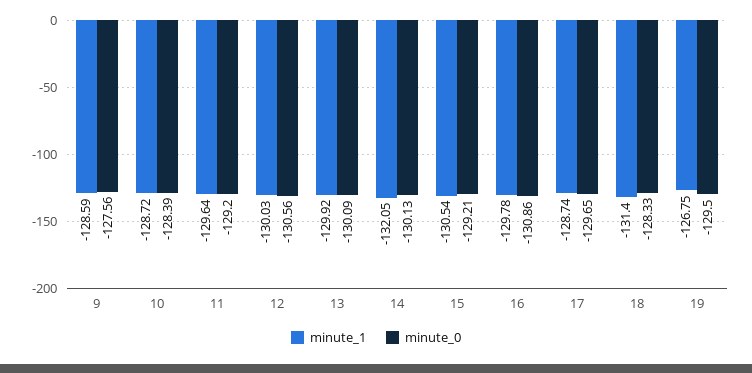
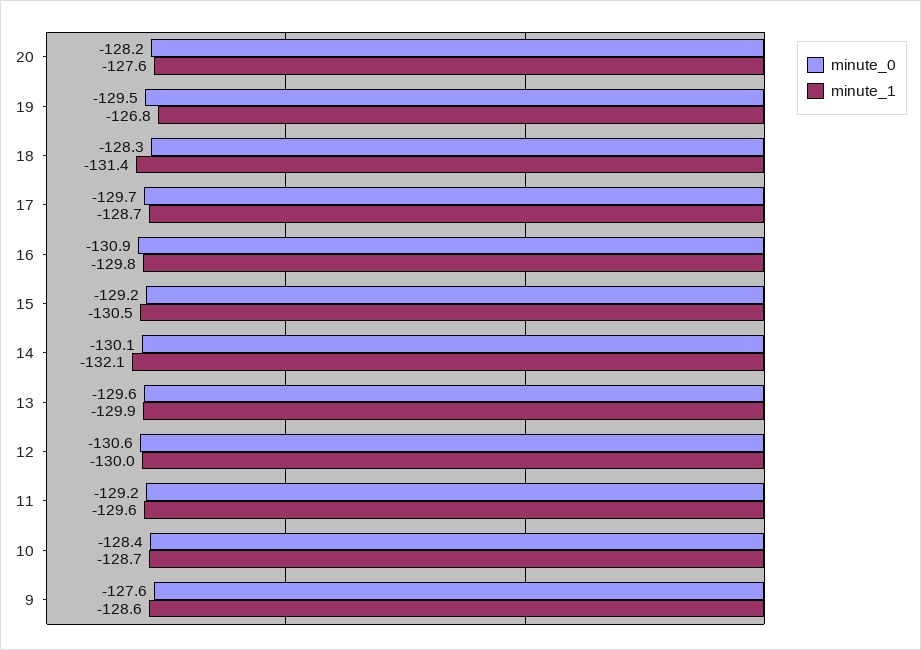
  {
    "minute_1": {
      "9": -128.59,
      "10": -128.72,
      "11": -129.64,
      "12": -130.03,
      "13": -129.92,
      "14": -132.05,
      "15": -130.54,
      "16": -129.78,
      "17": -128.74,
      "18": -131.4,
-     "19": -126.75
+     "19": -126.75,
+     "20": -127.6
    },
    "minute_0": {
      "9": -127.56,
      "10": -128.39,
      "11": -129.2,
      "12": -130.56,
-     "13": -130.09,
+     "13": -129.6,
      "14": -130.13,
      "15": -129.21,
      "16": -130.86,
      "17": -129.65,
      "18": -128.33,
-     "19": -129.5
+     "19": -129.5,
+     "20": -128.2
    }
  }

